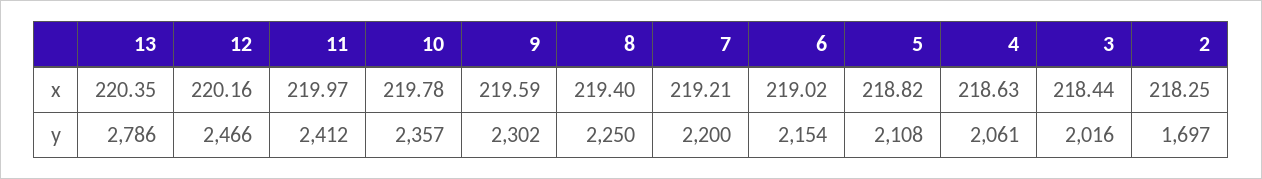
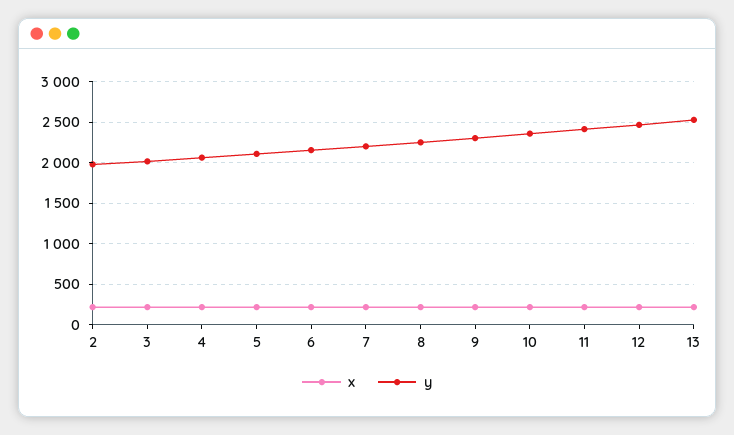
  {
    "x": {
      "13": 220.35,
      "12": 220.16,
      "11": 219.97,
      "10": 219.78,
      "9": 219.59,
      "8": 219.4,
      "7": 219.21,
      "6": 219.02,
      "5": 218.82,
      "4": 218.63,
      "3": 218.44,
      "2": 218.25
    },
    "y": {
-     "13": 2786,
+     "13": 2500,
      "12": 2466,
      "11": 2412,
      "10": 2357,
      "9": 2302,
      "8": 2250,
      "7": 2200,
      "6": 2154,
      "5": 2108,
      "4": 2061,
      "3": 2016,
-     "2": 1697
+     "2": 2000
    }
  }

